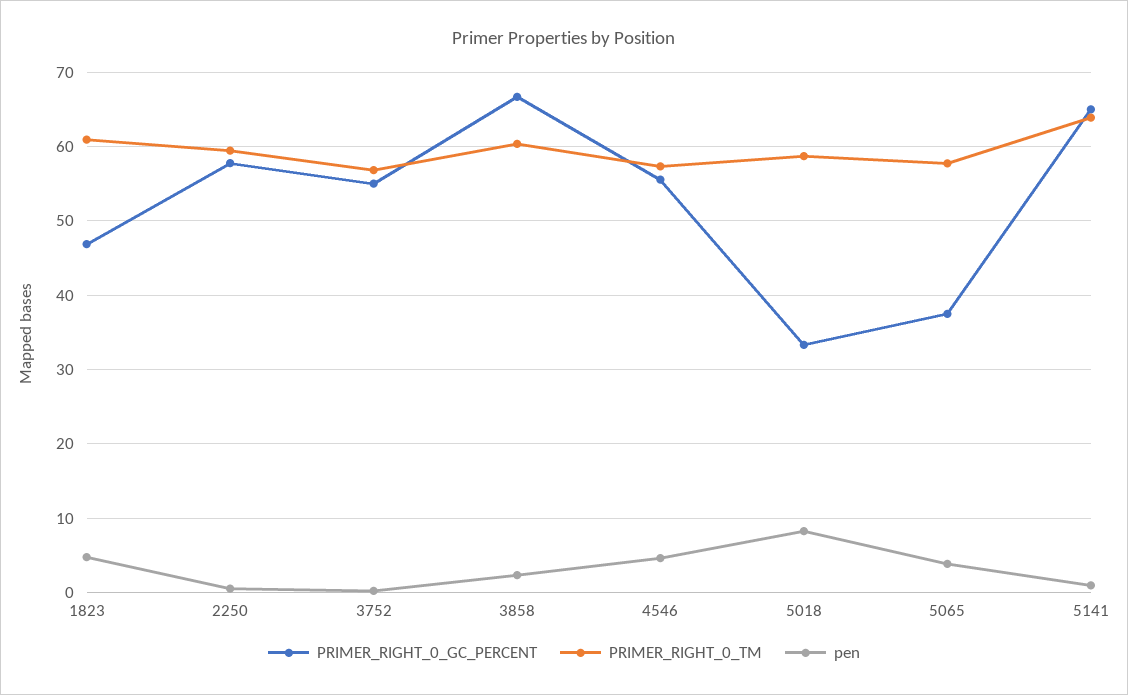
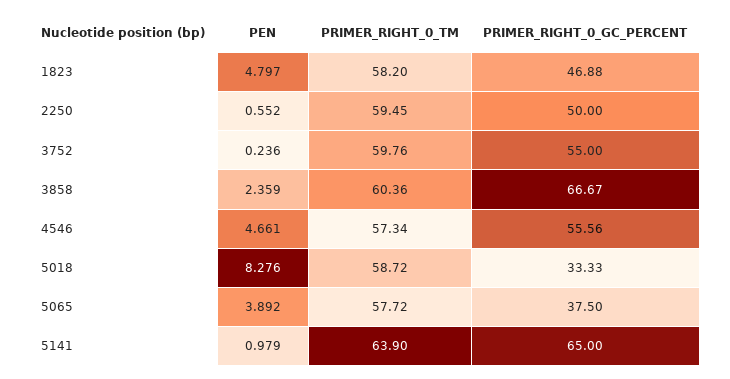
  {
    "PRIMER_RIGHT_0_GC_PERCENT": {
      "1823": 46.88,
-     "2250": 58,
+     "2250": 50,
      "3752": 55,
      "3858": 66.67,
      "4546": 55.56,
      "5018": 33.33,
      "5065": 37.5,
      "5141": 65
    },
    "PRIMER_RIGHT_0_TM": {
-     "1823": 61,
+     "1823": 58.2,
      "2250": 59.45,
-     "3752": 57,
+     "3752": 59.76,
      "3858": 60.36,
      "4546": 57.34,
      "5018": 58.72,
      "5065": 57.72,
      "5141": 63.9
    },
    "pen": {
      "1823": 4.797,
      "2250": 0.552,
      "3752": 0.236,
      "3858": 2.359,
      "4546": 4.661,
      "5018": 8.276,
      "5065": 3.892,
      "5141": 0.979
    }
  }

